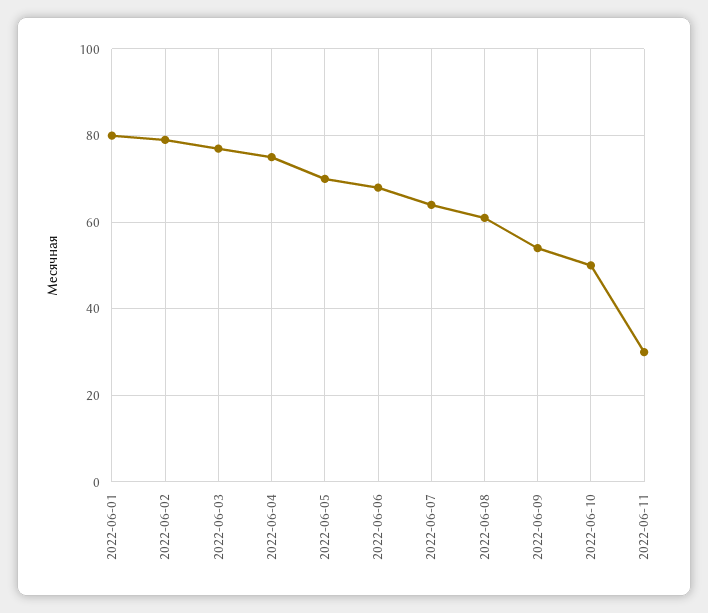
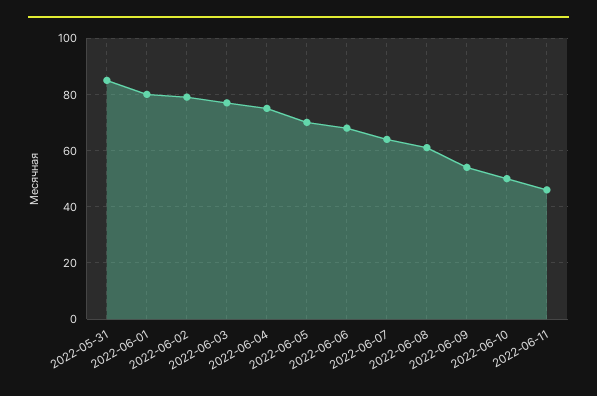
  {
    "2022-06-01": 80,
    "2022-06-02": 80,
    "2022-06-03": 75,
    "2022-06-04": 75,
    "2022-06-05": 70,
    "2022-06-06": 70,
    "2022-06-07": 65,
    "2022-06-08": 60,
    "2022-06-09": 55,
    "2022-06-10": 50,
-   "2022-06-11": 30
+   "2022-06-11": 45,
+   "2022-05-31": 85
  }

